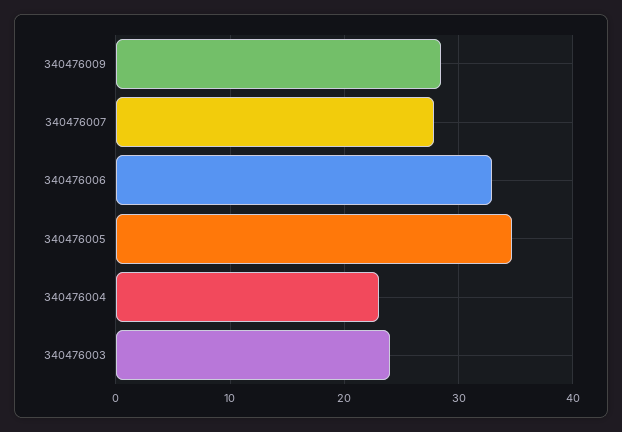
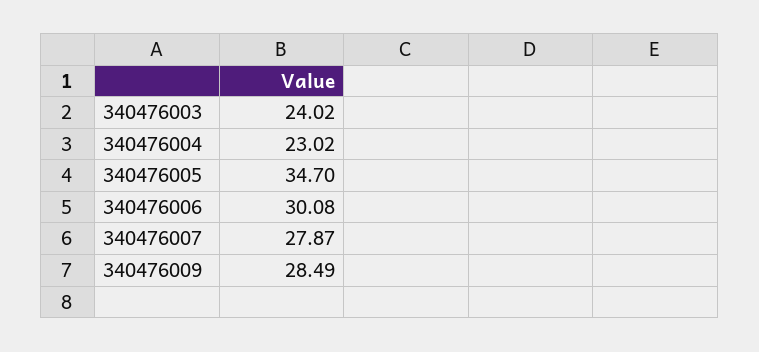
  {
    "340476009": 28.49,
    "340476007": 27.87,
-   "340476006": 33,
+   "340476006": 30.08,
    "340476005": 34.7,
    "340476004": 23.02,
    "340476003": 24.02
  }

